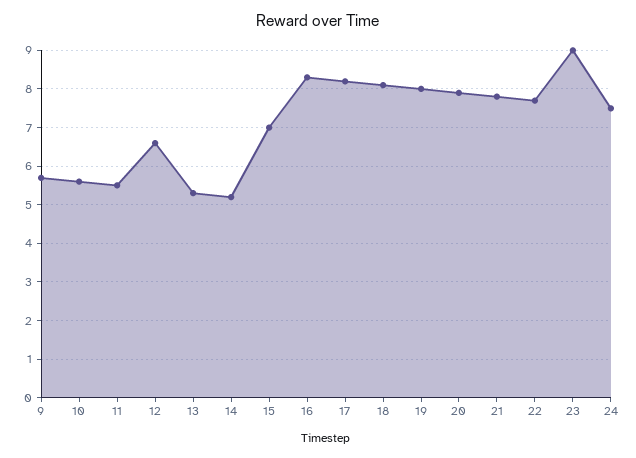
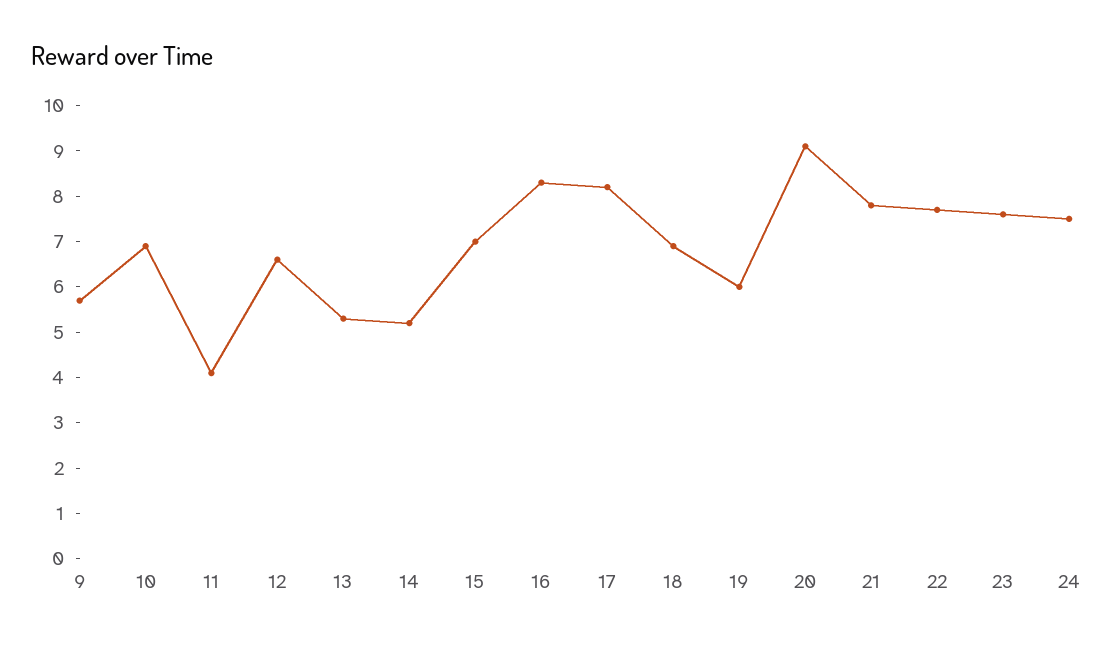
  {
    "9": 5.5,
-   "10": 5.5,
+   "10": 7,
-   "11": 5.5,
+   "11": 4,
    "12": 6.5,
    "13": 5.5,
    "14": 5,
    "15": 7,
    "16": 8.5,
    "17": 8,
-   "18": 8,
+   "18": 7,
-   "19": 8,
+   "19": 6,
-   "20": 8,
+   "20": 9,
    "21": 8,
    "22": 7.5,
-   "23": 9,
+   "23": 7.5,
    "24": 7.5
  }

